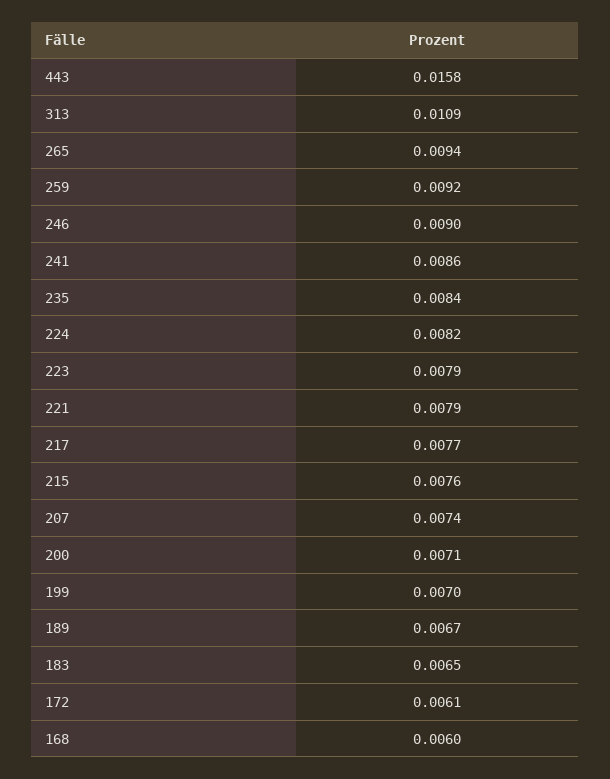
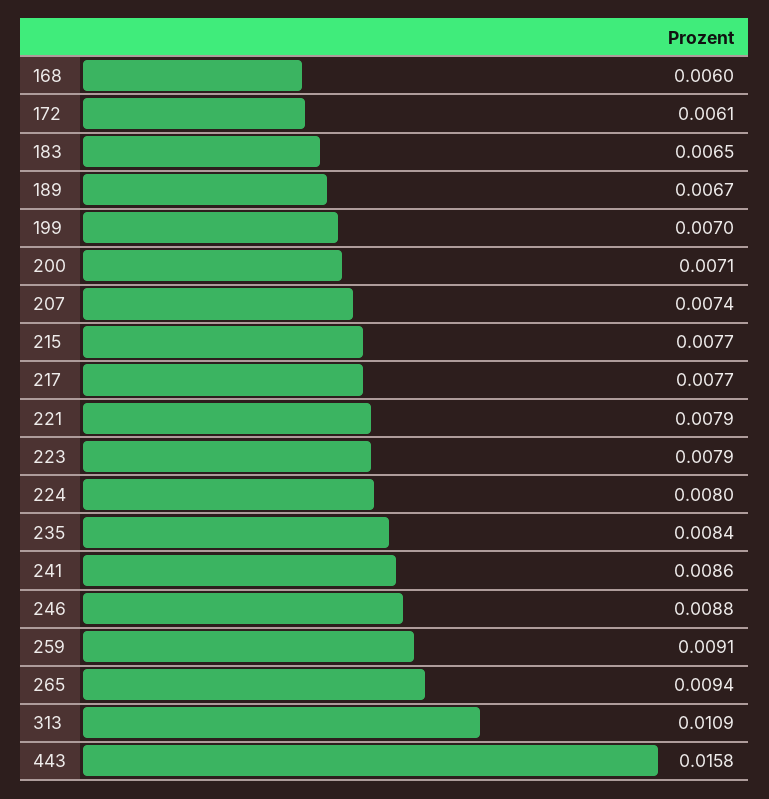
  {
    "443": 0.0158,
    "313": 0.0109,
    "265": 0.0094,
-   "259": 0.0092,
+   "259": 0.0091,
-   "246": 0.009,
+   "246": 0.0088,
    "241": 0.0086,
    "235": 0.0084,
-   "224": 0.0082,
+   "224": 0.008,
    "223": 0.0079,
    "221": 0.0079,
    "217": 0.0077,
-   "215": 0.0076,
+   "215": 0.0077,
    "207": 0.0074,
    "200": 0.0071,
    "199": 0.007,
    "189": 0.0067,
    "183": 0.0065,
    "172": 0.0061,
    "168": 0.006
  }

